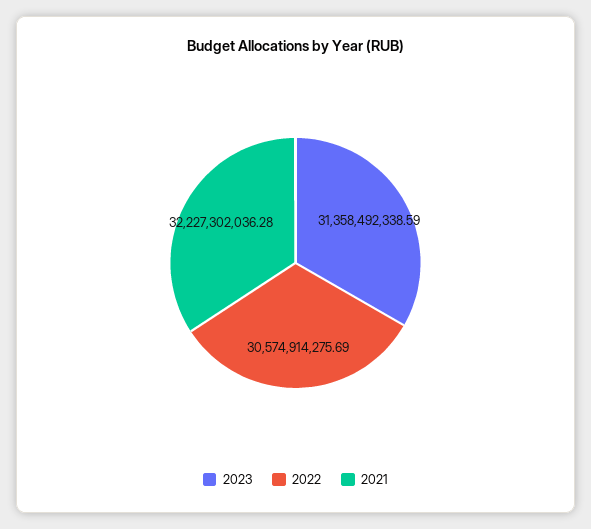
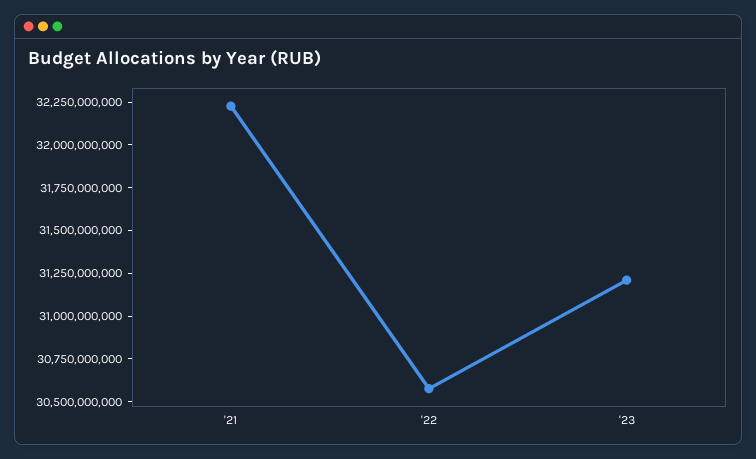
  {
-   "2023": 31358492338.59,
+   "2023": 31200000000,
    "2022": 30574914275.69,
    "2021": 32227302036.28
  }

